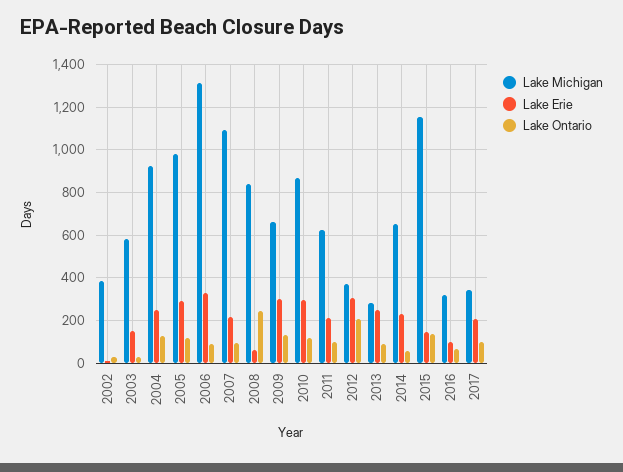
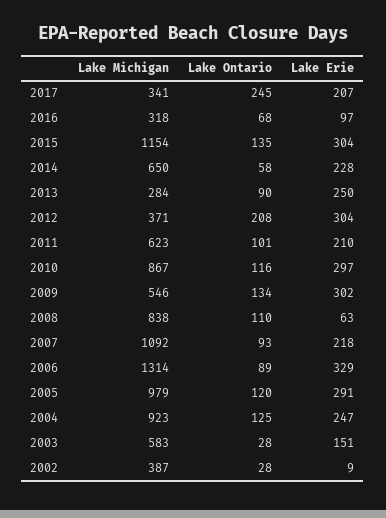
  {
    "Lake Michigan": {
      "2002": 387,
      "2003": 583,
      "2004": 923,
      "2005": 979,
      "2006": 1314,
      "2007": 1092,
      "2008": 838,
-     "2009": 650,
+     "2009": 546,
      "2010": 867,
      "2011": 623,
      "2012": 371,
      "2013": 284,
      "2014": 650,
      "2015": 1154,
      "2016": 318,
      "2017": 341
    },
    "Lake Erie": {
      "2002": 9,
      "2003": 151,
      "2004": 247,
      "2005": 291,
      "2006": 329,
      "2007": 218,
      "2008": 63,
      "2009": 302,
      "2010": 297,
      "2011": 210,
      "2012": 304,
      "2013": 250,
      "2014": 228,
-     "2015": 150,
+     "2015": 304,
      "2016": 97,
      "2017": 207
    },
    "Lake Ontario": {
      "2002": 28,
      "2003": 28,
      "2004": 125,
      "2005": 120,
      "2006": 89,
      "2007": 93,
-     "2008": 250,
+     "2008": 110,
      "2009": 134,
      "2010": 116,
      "2011": 101,
      "2012": 208,
      "2013": 90,
      "2014": 58,
      "2015": 135,
      "2016": 68,
-     "2017": 100
+     "2017": 245
    }
  }

